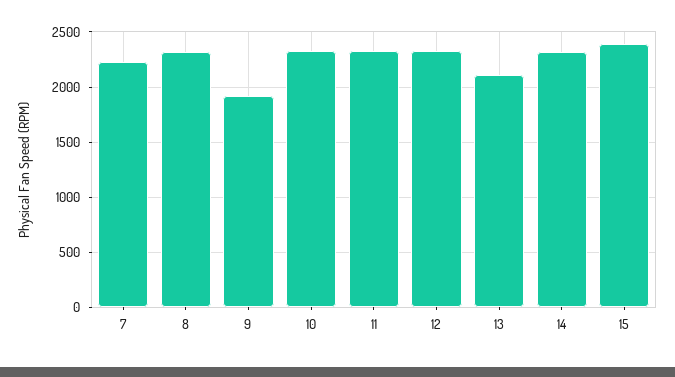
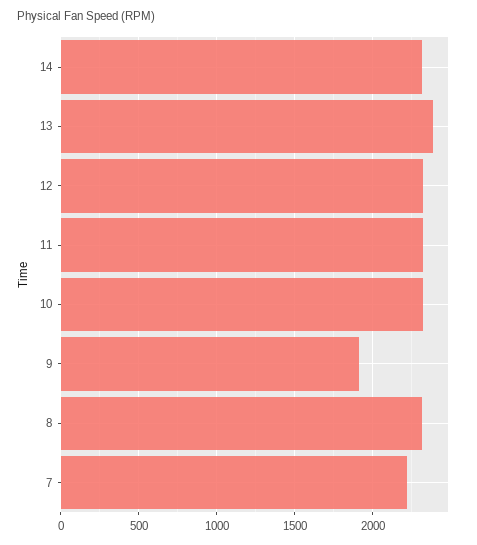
  {
    "7": 2200,
    "8": 2300,
    "9": 1900,
    "10": 2300,
    "11": 2300,
    "12": 2300,
-   "13": 2100,
+   "13": 2400,
-   "14": 2300,
+   "14": 2300
-   "15": 2400
  }

